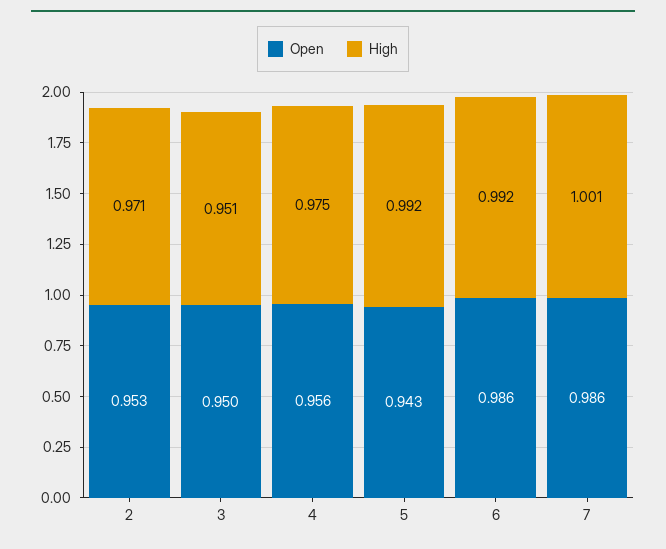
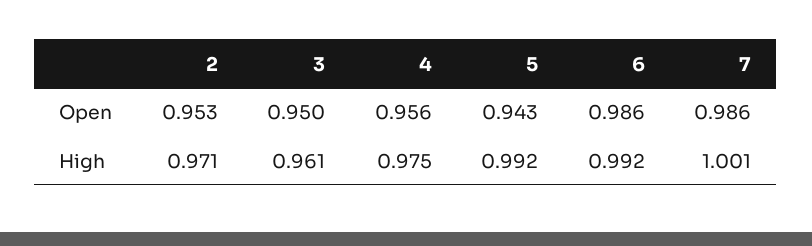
  {
    "Open": {
      "2": 0.953,
      "3": 0.95,
      "4": 0.956,
      "5": 0.943,
      "6": 0.986,
      "7": 0.986
    },
    "High": {
      "2": 0.971,
-     "3": 0.951,
+     "3": 0.961,
      "4": 0.975,
      "5": 0.992,
      "6": 0.992,
      "7": 1.001
    }
  }

